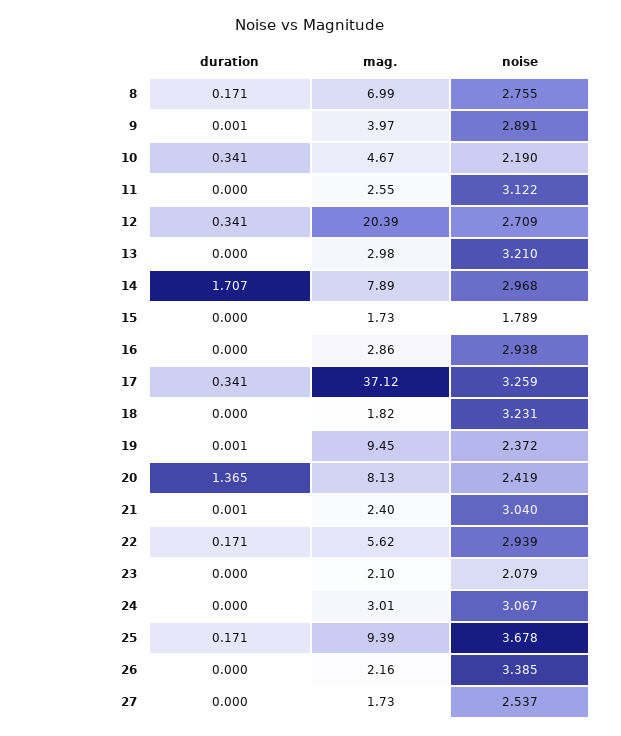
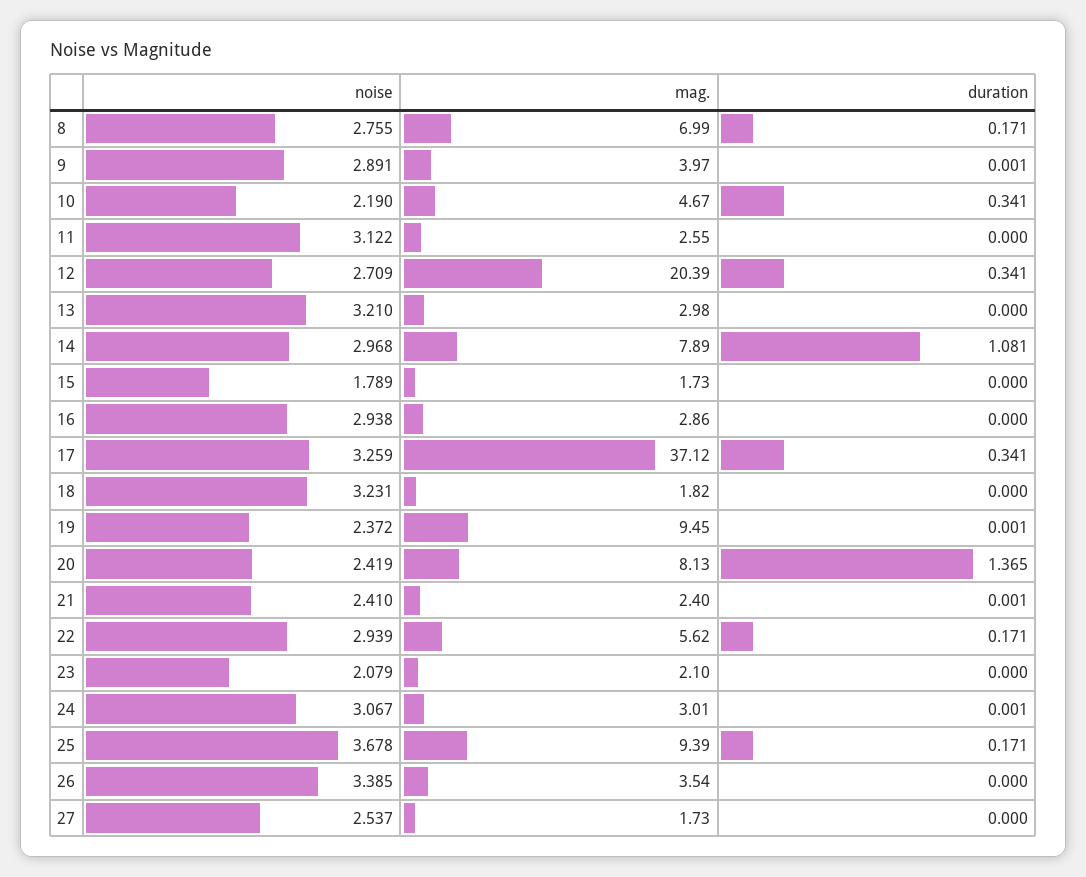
  {
    "duration": {
      "8": 0.171,
      "9": 0.001,
      "10": 0.341,
      "11": 0,
      "12": 0.341,
      "13": 0,
-     "14": 1.707,
+     "14": 1.081,
      "15": 0,
      "16": 0,
      "17": 0.341,
      "18": 0,
      "19": 0.001,
      "20": 1.365,
      "21": 0.001,
      "22": 0.171,
      "23": 0,
-     "24": 0,
+     "24": 0.001,
      "25": 0.171,
      "26": 0,
      "27": 0
    },
    "mag.": {
      "8": 6.99,
      "9": 3.97,
      "10": 4.67,
      "11": 2.55,
      "12": 20.39,
      "13": 2.98,
      "14": 7.89,
      "15": 1.73,
      "16": 2.86,
      "17": 37.12,
      "18": 1.82,
      "19": 9.45,
      "20": 8.13,
      "21": 2.4,
      "22": 5.62,
      "23": 2.1,
      "24": 3.01,
      "25": 9.39,
-     "26": 2.16,
+     "26": 3.54,
      "27": 1.73
    },
    "noise": {
      "8": 2.755,
      "9": 2.891,
      "10": 2.19,
      "11": 3.122,
      "12": 2.709,
      "13": 3.21,
      "14": 2.968,
      "15": 1.789,
      "16": 2.938,
      "17": 3.259,
      "18": 3.231,
      "19": 2.372,
      "20": 2.419,
-     "21": 3.04,
+     "21": 2.41,
      "22": 2.939,
      "23": 2.079,
      "24": 3.067,
      "25": 3.678,
      "26": 3.385,
      "27": 2.537
    }
  }

